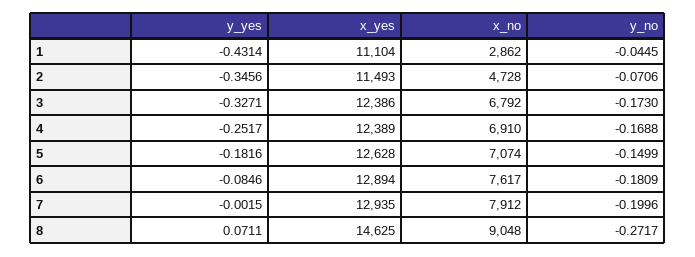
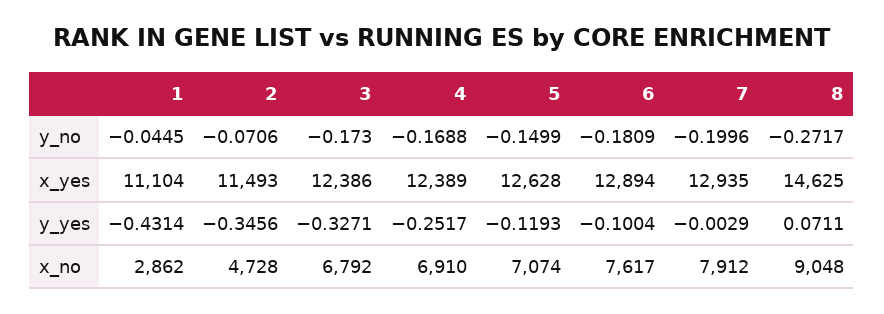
  {
    "y_yes": {
      "1": -0.4314,
      "2": -0.3456,
      "3": -0.3271,
      "4": -0.2517,
-     "5": -0.1816,
+     "5": -0.1193,
-     "6": -0.0846,
+     "6": -0.1004,
-     "7": -0.0015,
+     "7": -0.0029,
      "8": 0.0711
    },
    "x_yes": {
      "1": 11104,
      "2": 11493,
      "3": 12386,
      "4": 12389,
      "5": 12628,
      "6": 12894,
      "7": 12935,
      "8": 14625
    },
    "x_no": {
      "1": 2862,
      "2": 4728,
      "3": 6792,
      "4": 6910,
      "5": 7074,
      "6": 7617,
      "7": 7912,
      "8": 9048
    },
    "y_no": {
      "1": -0.0445,
      "2": -0.0706,
      "3": -0.173,
      "4": -0.1688,
      "5": -0.1499,
      "6": -0.1809,
      "7": -0.1996,
      "8": -0.2717
    }
  }

